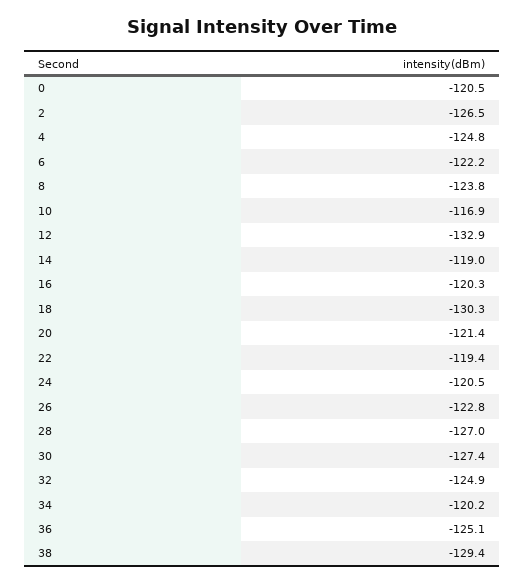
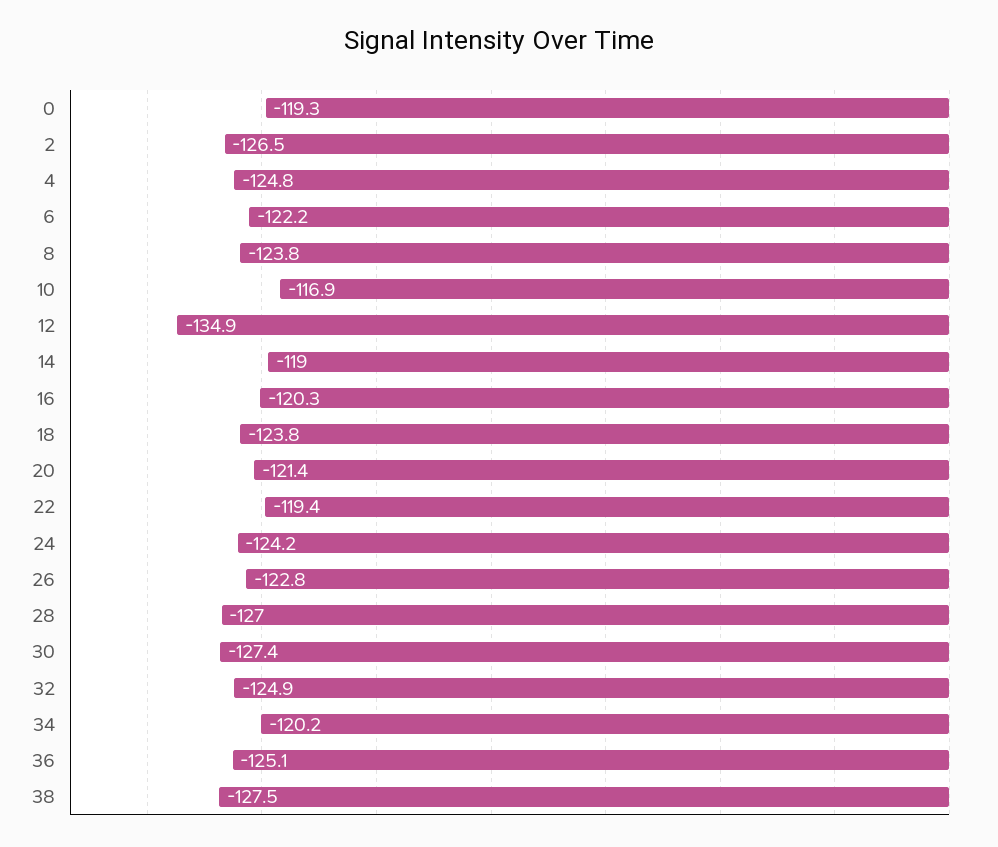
  {
-   "0": -120.5,
+   "0": -119.3,
    "2": -126.5,
    "4": -124.8,
    "6": -122.2,
    "8": -123.8,
    "10": -116.9,
-   "12": -132.9,
+   "12": -134.9,
    "14": -119,
    "16": -120.3,
-   "18": -130.3,
+   "18": -123.8,
    "20": -121.4,
    "22": -119.4,
-   "24": -120.5,
+   "24": -124.2,
    "26": -122.8,
    "28": -127,
    "30": -127.4,
    "32": -124.9,
    "34": -120.2,
    "36": -125.1,
-   "38": -129.4
+   "38": -127.5
  }

